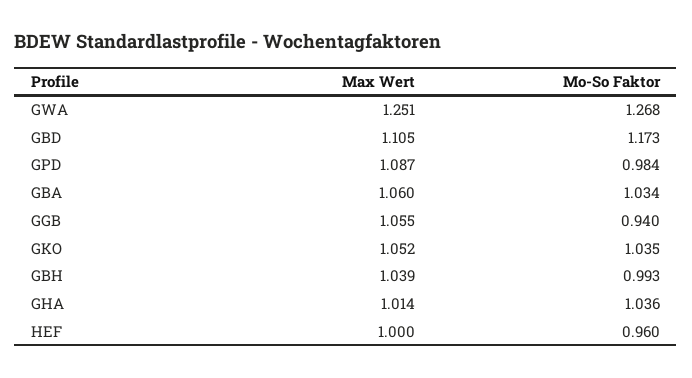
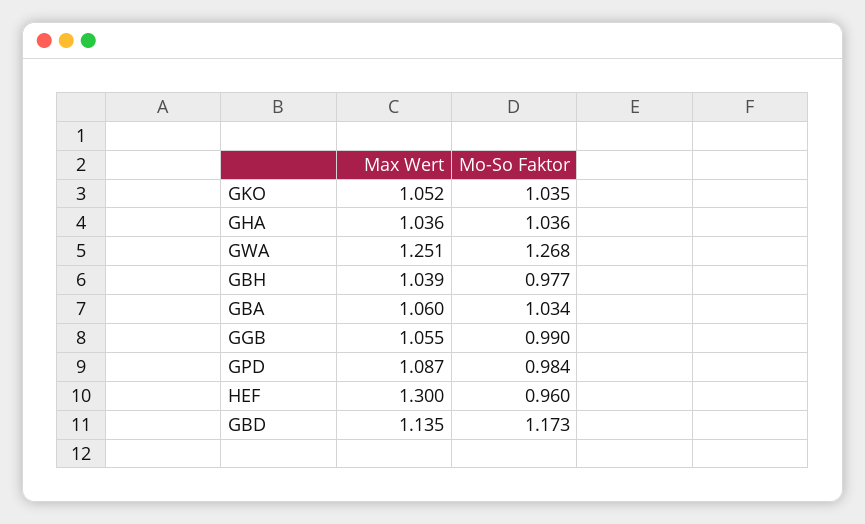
  {
    "Max Wert": {
      "GWA": 1.251,
-     "GBD": 1.105,
+     "GBD": 1.135,
      "GPD": 1.087,
      "GBA": 1.06,
      "GGB": 1.055,
      "GKO": 1.052,
      "GBH": 1.039,
-     "GHA": 1.014,
+     "GHA": 1.036,
-     "HEF": 1
+     "HEF": 1.3
    },
    "Mo-So Faktor": {
      "GWA": 1.268,
      "GBD": 1.173,
      "GPD": 0.984,
      "GBA": 1.034,
-     "GGB": 0.94,
+     "GGB": 0.99,
      "GKO": 1.035,
-     "GBH": 0.993,
+     "GBH": 0.977,
      "GHA": 1.036,
      "HEF": 0.96
    }
  }

